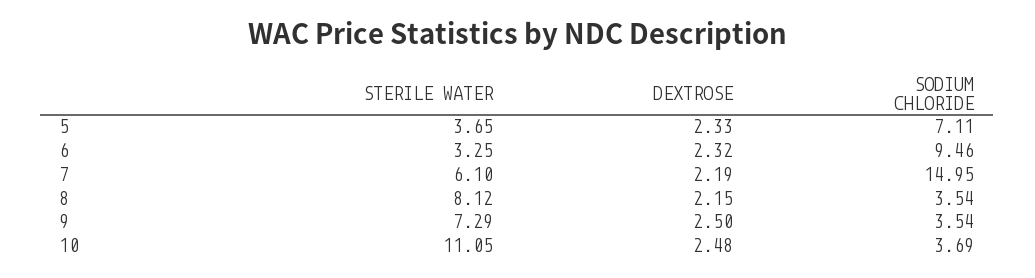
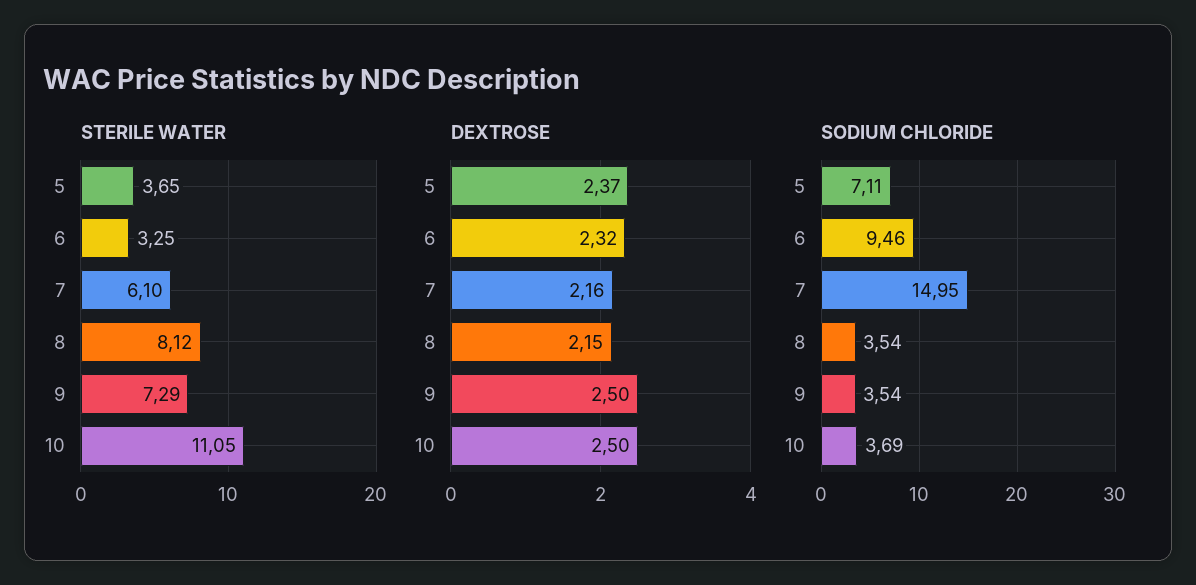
  {
    "STERILE WATER": {
      "5": 3.65,
      "6": 3.25,
      "7": 6.1,
      "8": 8.12,
      "9": 7.29,
      "10": 11.05
    },
    "DEXTROSE": {
-     "5": 2.33,
+     "5": 2.37,
      "6": 2.32,
-     "7": 2.19,
+     "7": 2.16,
      "8": 2.15,
      "9": 2.5,
-     "10": 2.48
+     "10": 2.5
    },
    "SODIUM CHLORIDE": {
      "5": 7.11,
      "6": 9.46,
      "7": 14.95,
      "8": 3.54,
      "9": 3.54,
      "10": 3.69
    }
  }

